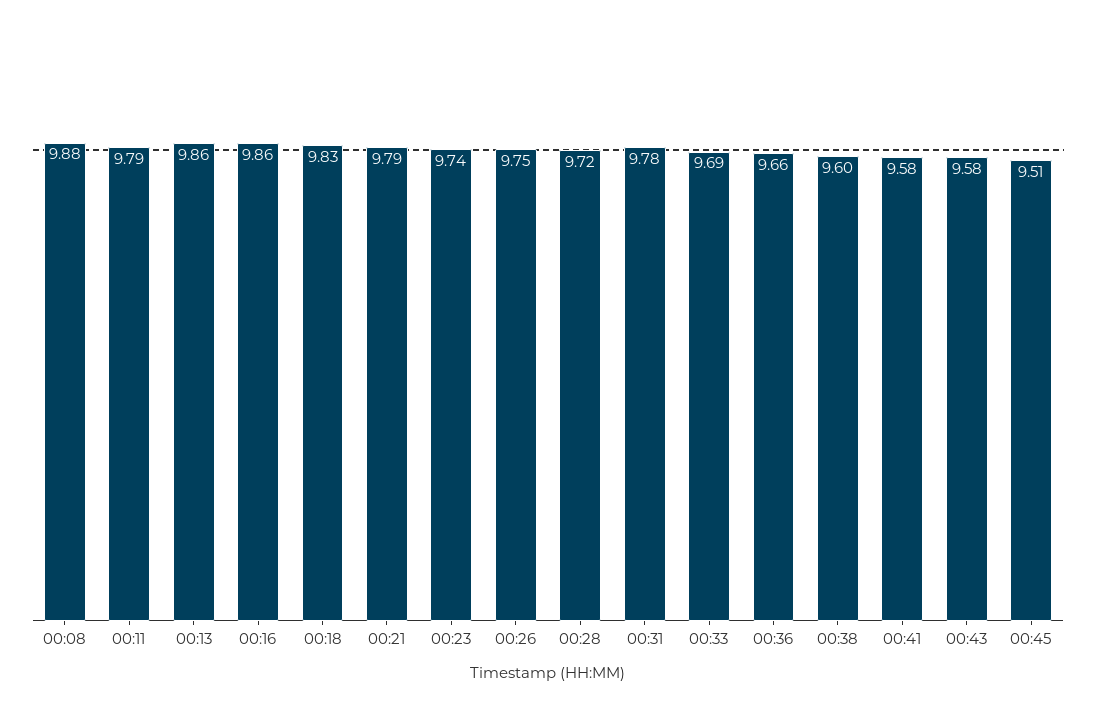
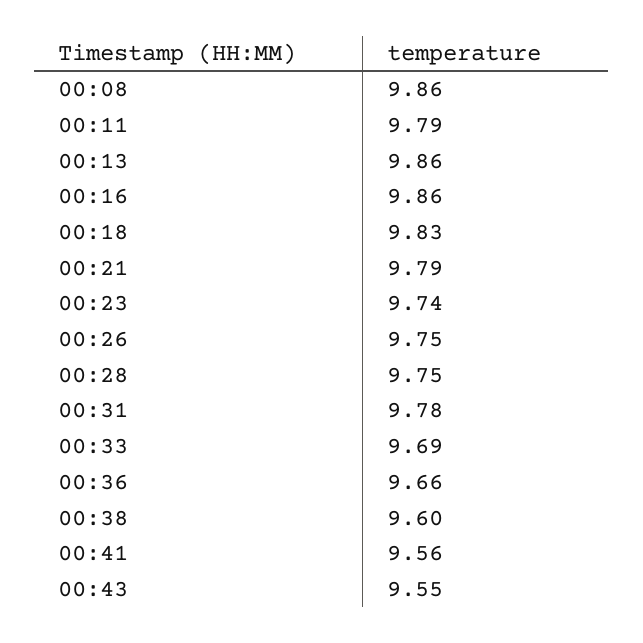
  {
-   "00:08": 9.88,
+   "00:08": 9.86,
    "00:11": 9.79,
    "00:13": 9.86,
    "00:16": 9.86,
    "00:18": 9.83,
    "00:21": 9.79,
    "00:23": 9.74,
    "00:26": 9.75,
-   "00:28": 9.72,
+   "00:28": 9.75,
    "00:31": 9.78,
    "00:33": 9.69,
    "00:36": 9.66,
    "00:38": 9.6,
-   "00:41": 9.58,
+   "00:41": 9.56,
-   "00:43": 9.58,
+   "00:43": 9.55
-   "00:45": 9.51
  }

